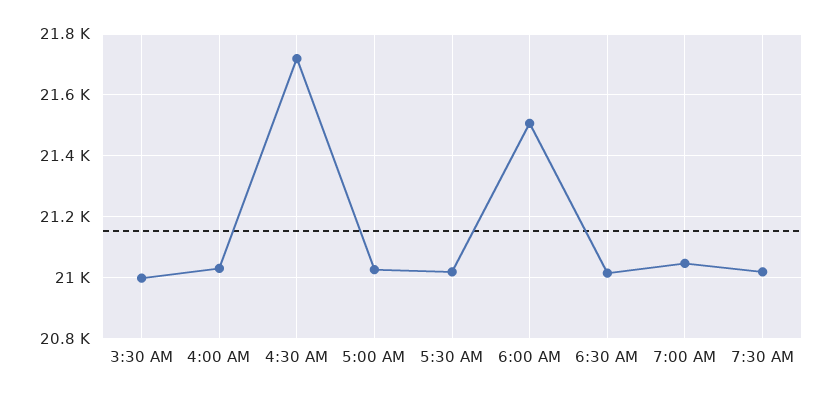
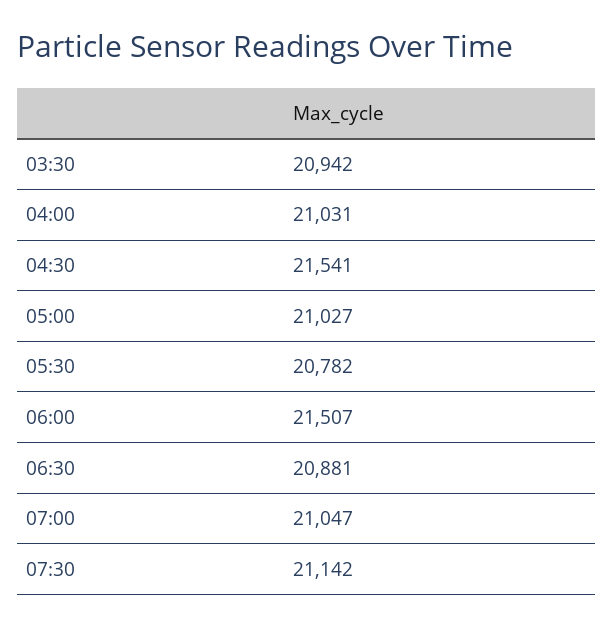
  {
-   "3:30 AM": 21000,
+   "3:30 AM": 20942,
    "4:00 AM": 21031,
-   "4:30 AM": 21720,
+   "4:30 AM": 21541,
    "5:00 AM": 21027,
-   "5:30 AM": 21020,
+   "5:30 AM": 20782,
    "6:00 AM": 21507,
-   "6:30 AM": 21020,
+   "6:30 AM": 20881,
    "7:00 AM": 21047,
-   "7:30 AM": 21020
+   "7:30 AM": 21142
  }

